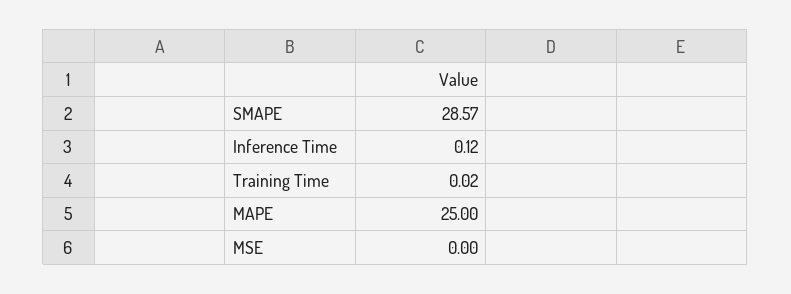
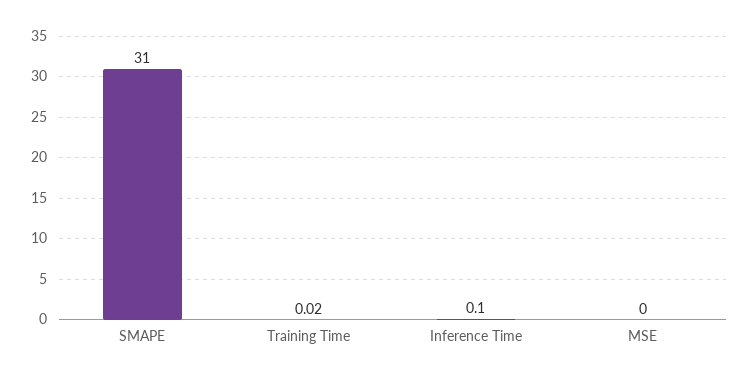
  {
-   "SMAPE": 28.57,
+   "SMAPE": 31,
-   "Inference Time": 0.12,
+   "Inference Time": 0.1,
    "Training Time": 0.02,
-   "MAPE": 25,
    "MSE": 0
  }

